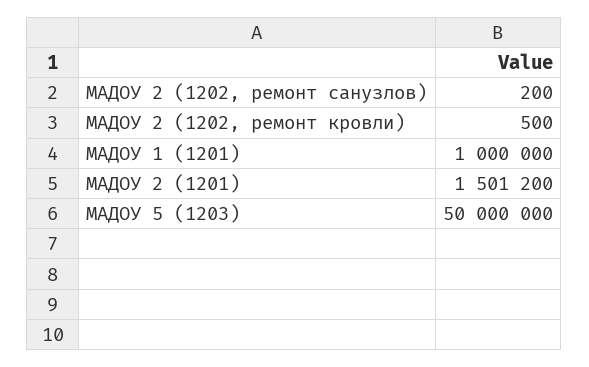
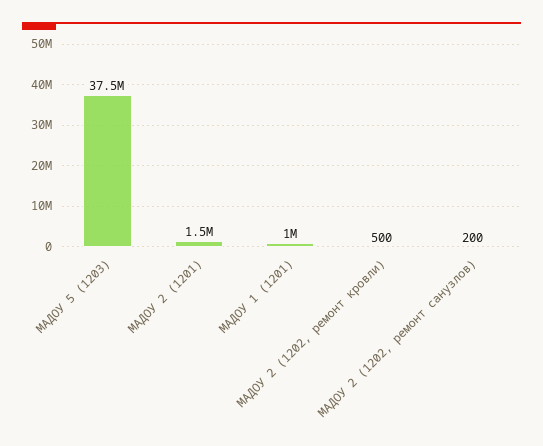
  {
    "МАДОУ 2 (1202, ремонт санузлов)": 200,
    "МАДОУ 2 (1202, ремонт кровли)": 500,
    "МАДОУ 1 (1201)": 1000000,
    "МАДОУ 2 (1201)": 1501200,
-   "МАДОУ 5 (1203)": 50000000
+   "МАДОУ 5 (1203)": 37500000
  }

